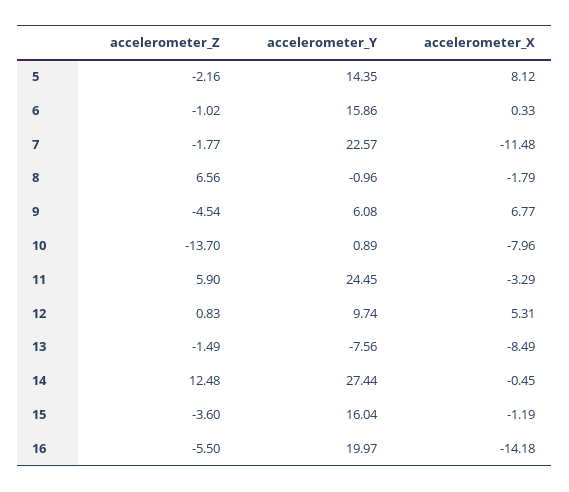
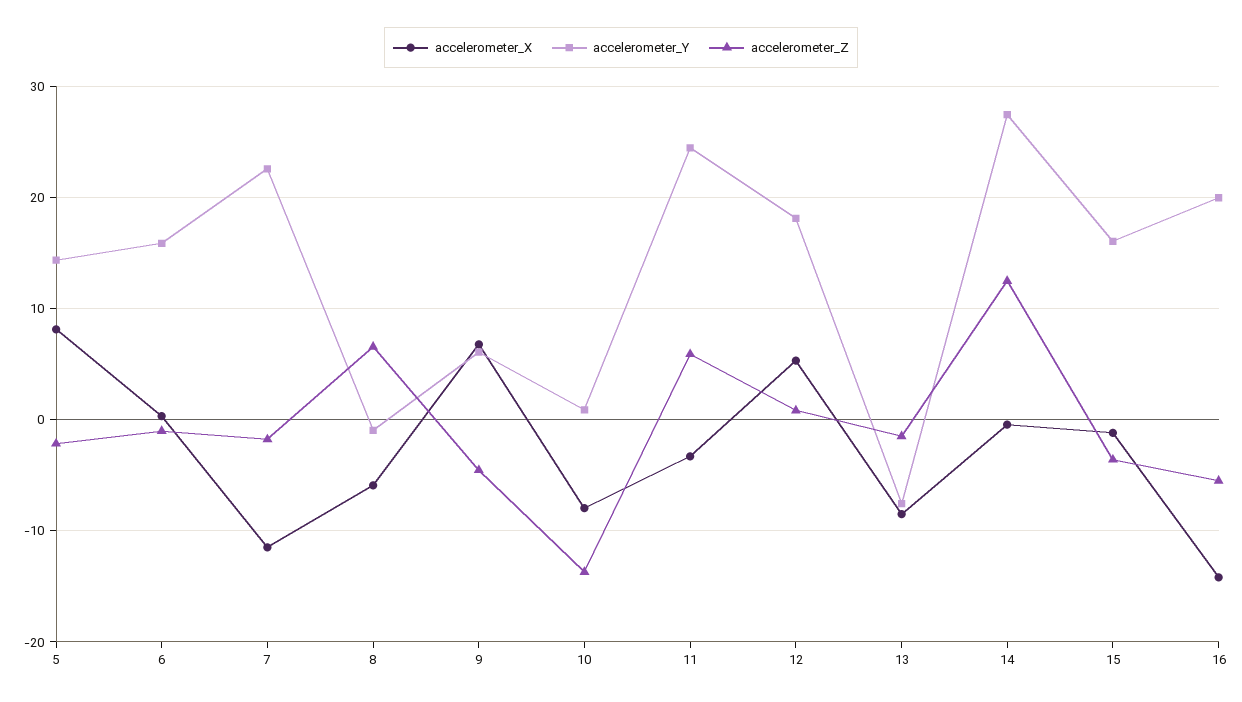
  {
    "accelerometer_Z": {
      "5": -2.16,
      "6": -1.02,
      "7": -1.77,
      "8": 6.56,
      "9": -4.54,
      "10": -13.7,
      "11": 5.9,
      "12": 0.83,
      "13": -1.49,
      "14": 12.48,
      "15": -3.6,
      "16": -5.5
    },
    "accelerometer_Y": {
      "5": 14.35,
      "6": 15.86,
      "7": 22.57,
      "8": -0.96,
      "9": 6.08,
      "10": 0.89,
      "11": 24.45,
-     "12": 9.74,
+     "12": 18,
      "13": -7.56,
      "14": 27.44,
      "15": 16.04,
      "16": 19.97
    },
    "accelerometer_X": {
      "5": 8.12,
      "6": 0.33,
      "7": -11.48,
-     "8": -1.79,
+     "8": -6,
      "9": 6.77,
      "10": -7.96,
      "11": -3.29,
      "12": 5.31,
      "13": -8.49,
      "14": -0.45,
      "15": -1.19,
      "16": -14.18
    }
  }

